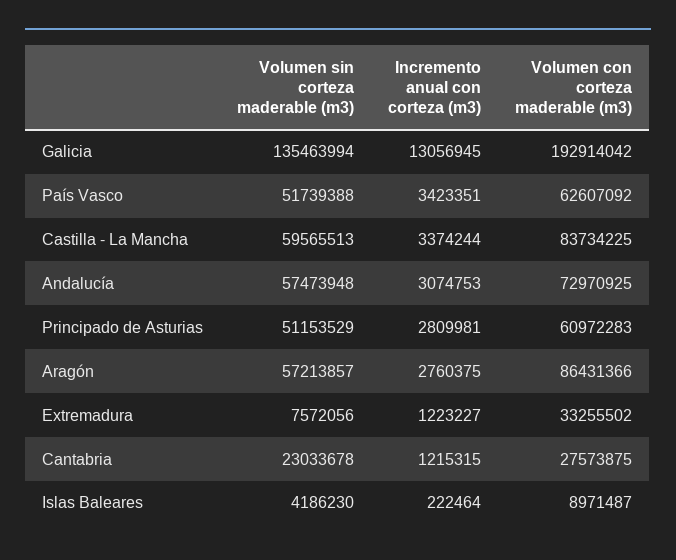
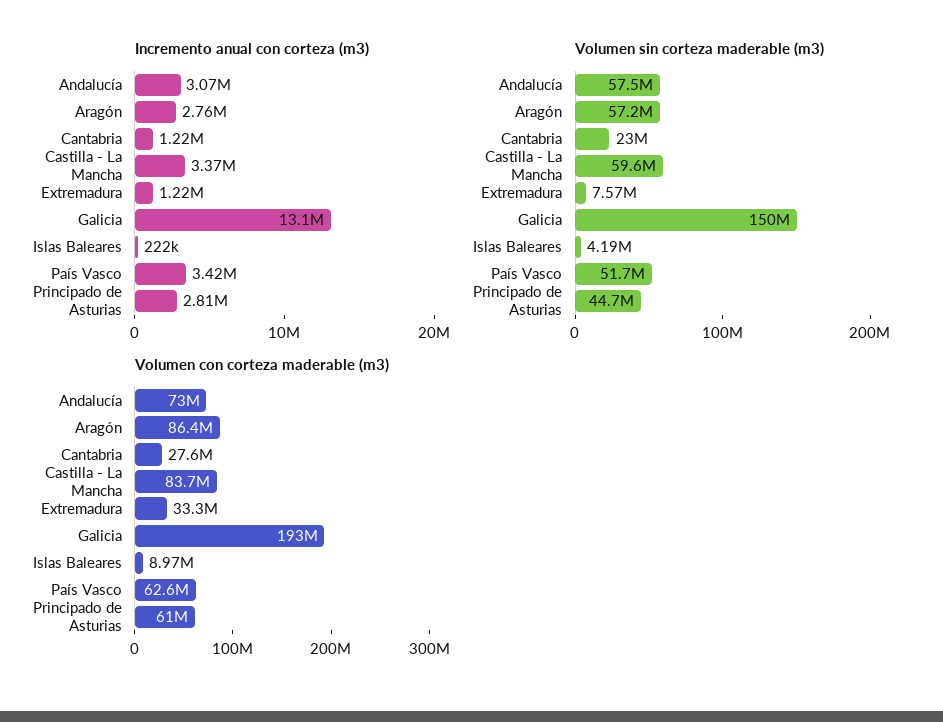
  {
    "Volumen sin corteza maderable (m3)": {
-     "Galicia": 135463994,
+     "Galicia": 150000000,
      "País Vasco": 51739388,
      "Castilla - La Mancha": 59565513,
      "Andalucía": 57473948,
-     "Principado de Asturias": 51153529,
+     "Principado de Asturias": 44700000,
      "Aragón": 57213857,
      "Extremadura": 7572056,
      "Cantabria": 23033678,
      "Islas Baleares": 4186230
    },
    "Incremento anual con corteza (m3)": {
      "Galicia": 13056945,
      "País Vasco": 3423351,
      "Castilla - La Mancha": 3374244,
      "Andalucía": 3074753,
      "Principado de Asturias": 2809981,
      "Aragón": 2760375,
      "Extremadura": 1223227,
      "Cantabria": 1215315,
      "Islas Baleares": 222464
    },
    "Volumen con corteza maderable (m3)": {
      "Galicia": 192914042,
      "País Vasco": 62607092,
      "Castilla - La Mancha": 83734225,
      "Andalucía": 72970925,
      "Principado de Asturias": 60972283,
      "Aragón": 86431366,
      "Extremadura": 33255502,
      "Cantabria": 27573875,
      "Islas Baleares": 8971487
    }
  }

